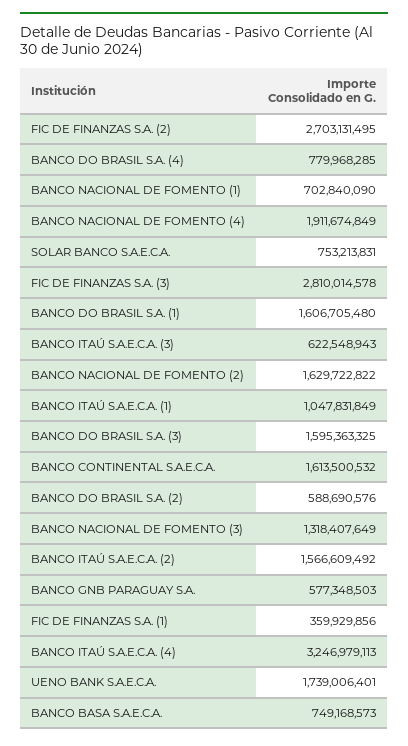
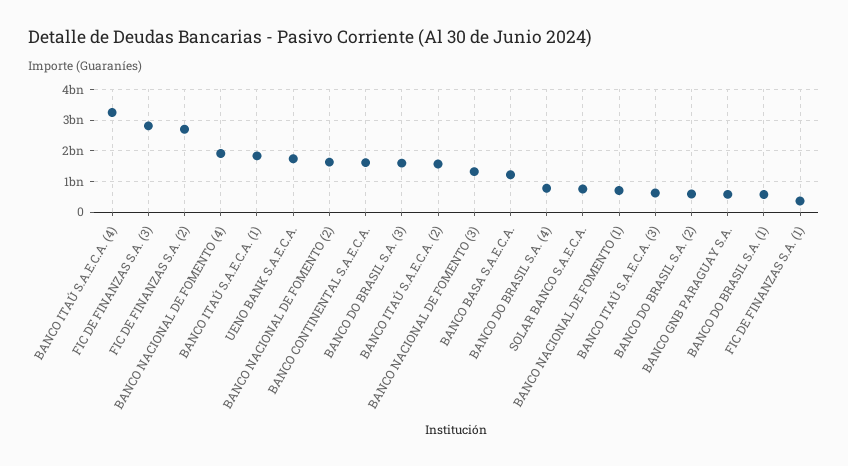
  {
    "FIC DE FINANZAS S.A. (2)": 2703131495,
    "BANCO DO BRASIL S.A. (4)": 779968285,
    "BANCO NACIONAL DE FOMENTO (1)": 702840090,
    "BANCO NACIONAL DE FOMENTO (4)": 1911674849,
    "SOLAR BANCO S.A.E.C.A.": 753213831,
    "FIC DE FINANZAS S.A. (3)": 2810014578,
-   "BANCO DO BRASIL S.A. (1)": 1606705480,
+   "BANCO DO BRASIL S.A. (1)": 600000000,
    "BANCO ITAÚ S.A.E.C.A. (3)": 622548943,
    "BANCO NACIONAL DE FOMENTO (2)": 1629722822,
-   "BANCO ITAÚ S.A.E.C.A. (1)": 1047831849,
+   "BANCO ITAÚ S.A.E.C.A. (1)": 1800000000,
    "BANCO DO BRASIL S.A. (3)": 1595363325,
    "BANCO CONTINENTAL S.A.E.C.A.": 1613500532,
    "BANCO DO BRASIL S.A. (2)": 588690576,
    "BANCO NACIONAL DE FOMENTO (3)": 1318407649,
    "BANCO ITAÚ S.A.E.C.A. (2)": 1566609492,
    "BANCO GNB PARAGUAY S.A.": 577348503,
    "FIC DE FINANZAS S.A. (1)": 359929856,
    "BANCO ITAÚ S.A.E.C.A. (4)": 3246979113,
    "UENO BANK S.A.E.C.A.": 1739006401,
-   "BANCO BASA S.A.E.C.A.": 749168573
+   "BANCO BASA S.A.E.C.A.": 1200000000
  }

